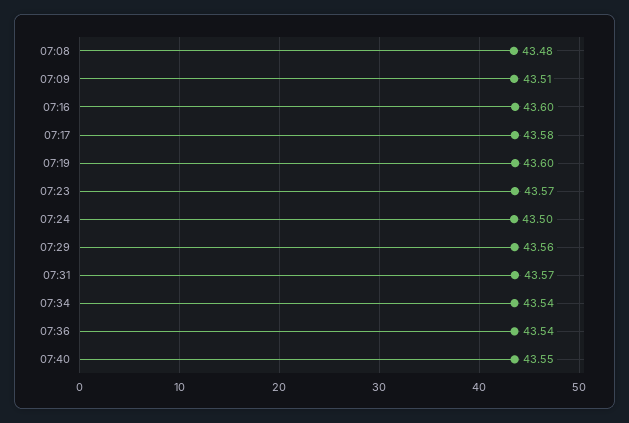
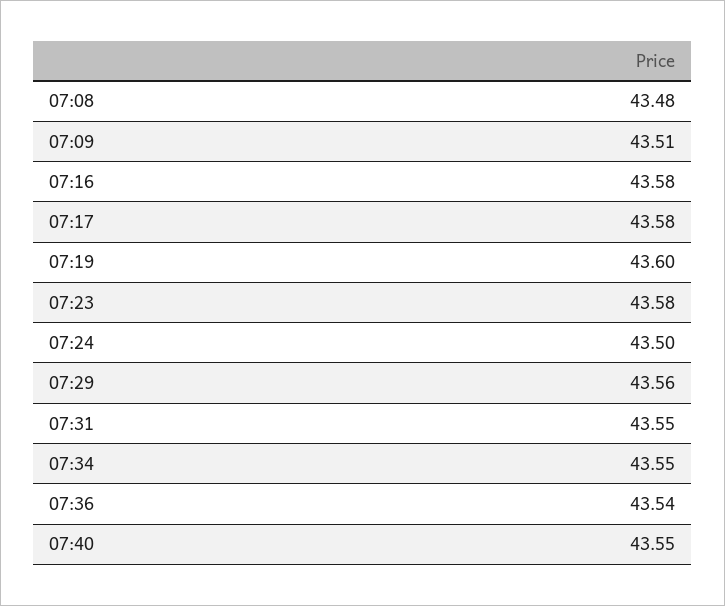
  {
    "07:08": 43.48,
    "07:09": 43.51,
-   "07:16": 43.6,
+   "07:16": 43.58,
    "07:17": 43.58,
    "07:19": 43.6,
-   "07:23": 43.57,
+   "07:23": 43.58,
    "07:24": 43.5,
    "07:29": 43.56,
-   "07:31": 43.57,
+   "07:31": 43.55,
-   "07:34": 43.54,
+   "07:34": 43.55,
    "07:36": 43.54,
    "07:40": 43.55
  }

